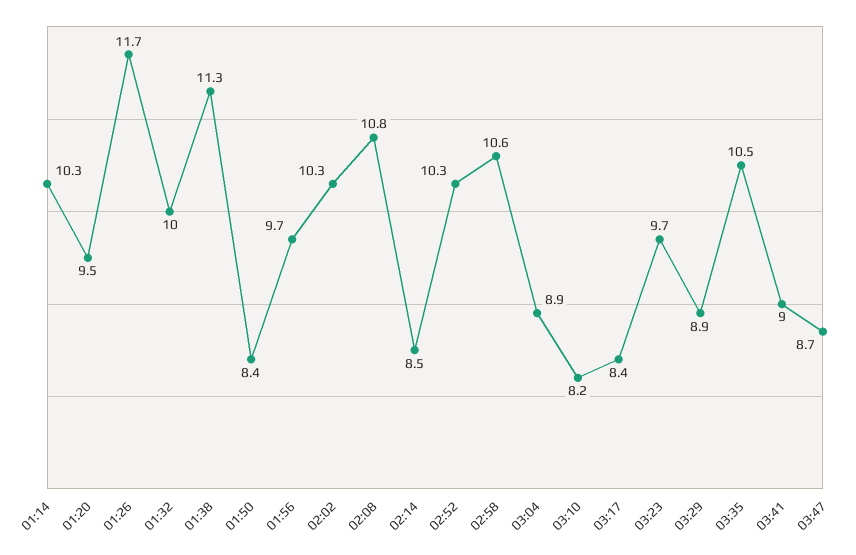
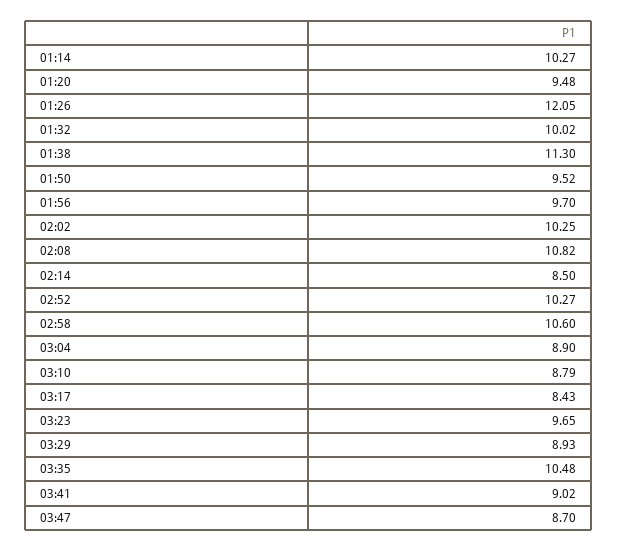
  {
    "01:14": 10.27,
    "01:20": 9.48,
-   "01:26": 11.7,
+   "01:26": 12.05,
    "01:32": 10.02,
    "01:38": 11.3,
-   "01:50": 8.4,
+   "01:50": 9.52,
    "01:56": 9.7,
    "02:02": 10.25,
    "02:08": 10.82,
    "02:14": 8.5,
    "02:52": 10.27,
    "02:58": 10.6,
    "03:04": 8.9,
-   "03:10": 8.2,
+   "03:10": 8.79,
    "03:17": 8.43,
    "03:23": 9.65,
    "03:29": 8.93,
    "03:35": 10.48,
    "03:41": 9.02,
    "03:47": 8.7
  }

